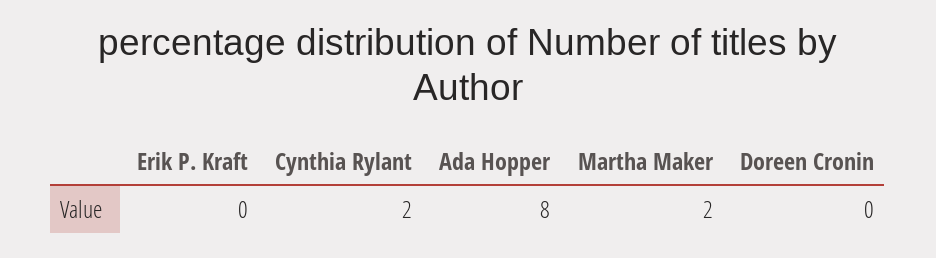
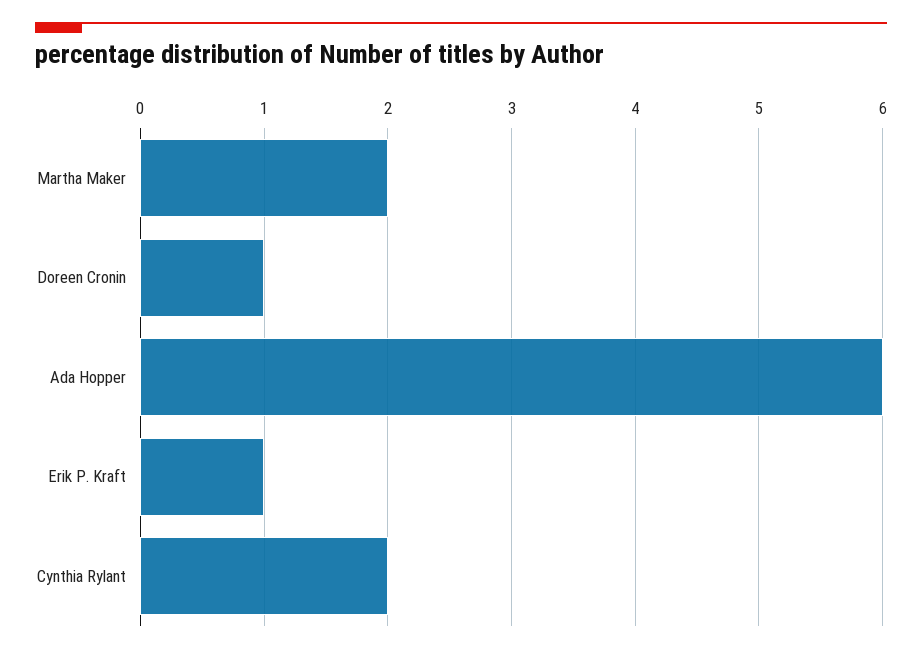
  {
-   "Erik P. Kraft": 0,
+   "Erik P. Kraft": 1,
    "Cynthia Rylant": 2,
-   "Ada Hopper": 8,
+   "Ada Hopper": 6,
    "Martha Maker": 2,
-   "Doreen Cronin": 0
+   "Doreen Cronin": 1
  }

